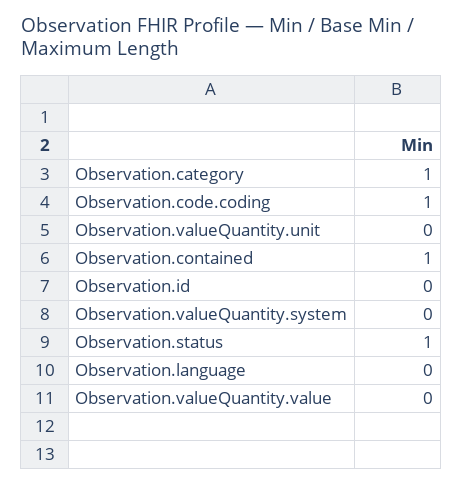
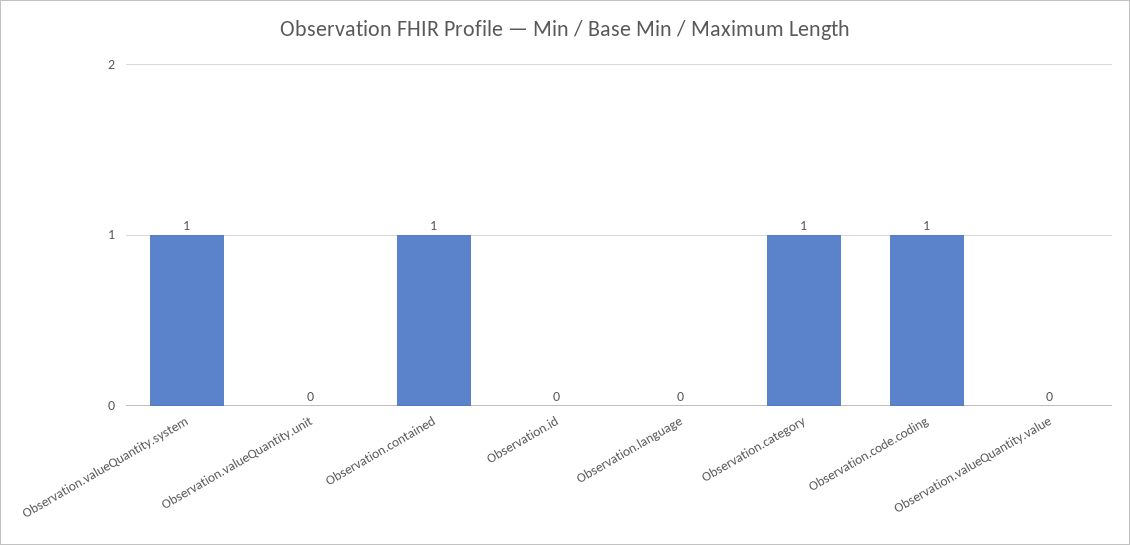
  {
    "Observation.category": 1,
    "Observation.code.coding": 1,
    "Observation.valueQuantity.unit": 0,
    "Observation.contained": 1,
    "Observation.id": 0,
-   "Observation.valueQuantity.system": 0,
+   "Observation.valueQuantity.system": 1,
-   "Observation.status": 1,
    "Observation.language": 0,
    "Observation.valueQuantity.value": 0
  }

